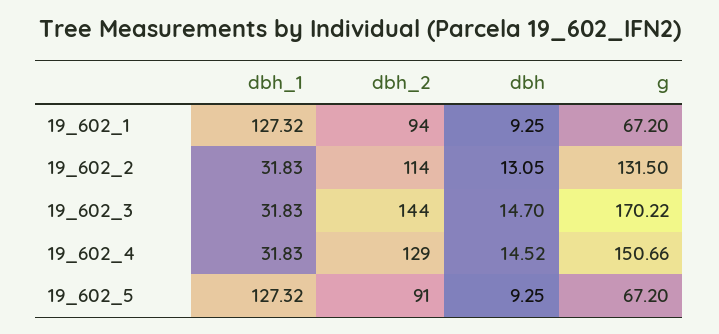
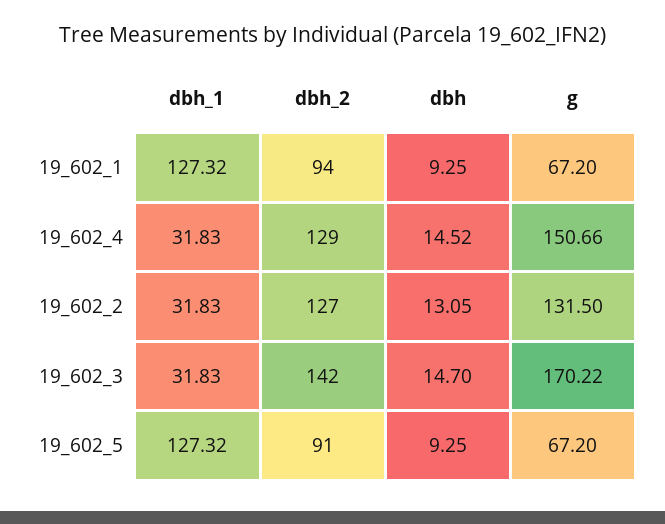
  {
    "dbh_1": {
      "19_602_1": 127.32,
      "19_602_2": 31.83,
      "19_602_3": 31.83,
      "19_602_4": 31.83,
      "19_602_5": 127.32
    },
    "dbh_2": {
      "19_602_1": 94,
-     "19_602_2": 114,
+     "19_602_2": 127,
-     "19_602_3": 144,
+     "19_602_3": 142,
      "19_602_4": 129,
      "19_602_5": 91
    },
    "dbh": {
      "19_602_1": 9.25,
      "19_602_2": 13.05,
      "19_602_3": 14.7,
      "19_602_4": 14.52,
      "19_602_5": 9.25
    },
    "g": {
      "19_602_1": 67.2,
      "19_602_2": 131.5,
      "19_602_3": 170.22,
      "19_602_4": 150.66,
      "19_602_5": 67.2
    }
  }

